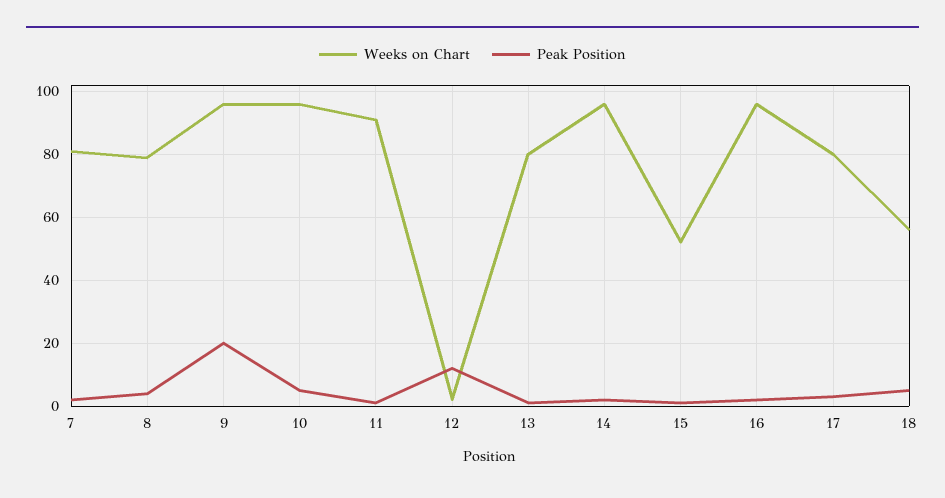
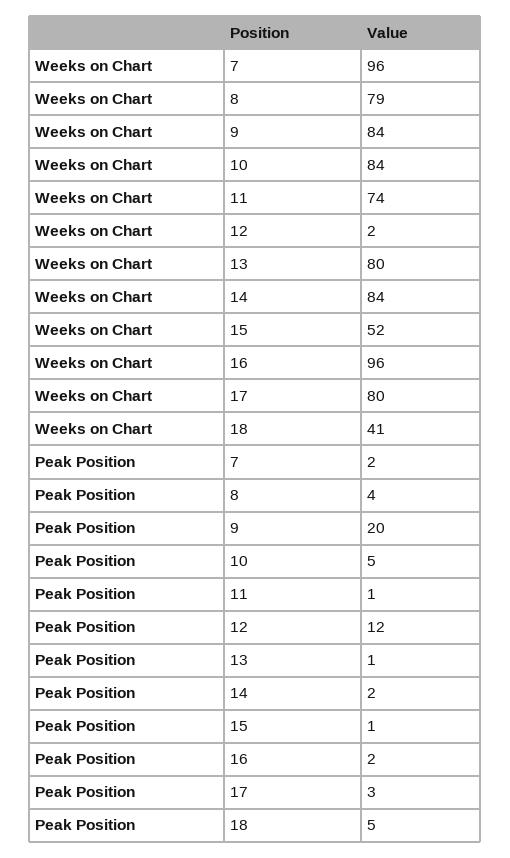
  {
    "Weeks on Chart": {
-     "7": 80,
+     "7": 96,
      "8": 79,
-     "9": 95,
+     "9": 84,
-     "10": 95,
+     "10": 84,
-     "11": 90,
+     "11": 74,
      "12": 2,
      "13": 80,
-     "14": 95,
+     "14": 84,
      "15": 52,
      "16": 96,
      "17": 80,
-     "18": 55
+     "18": 41
    },
    "Peak Position": {
      "7": 2,
      "8": 4,
      "9": 20,
      "10": 5,
      "11": 1,
      "12": 12,
      "13": 1,
      "14": 2,
      "15": 1,
      "16": 2,
      "17": 3,
      "18": 5
    }
  }

